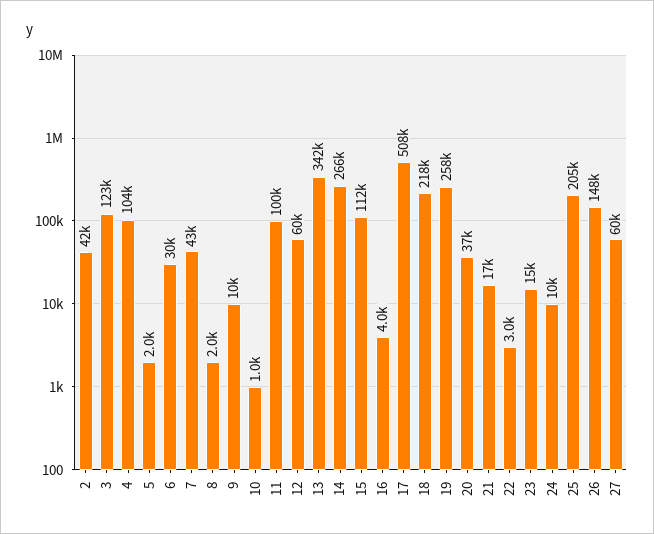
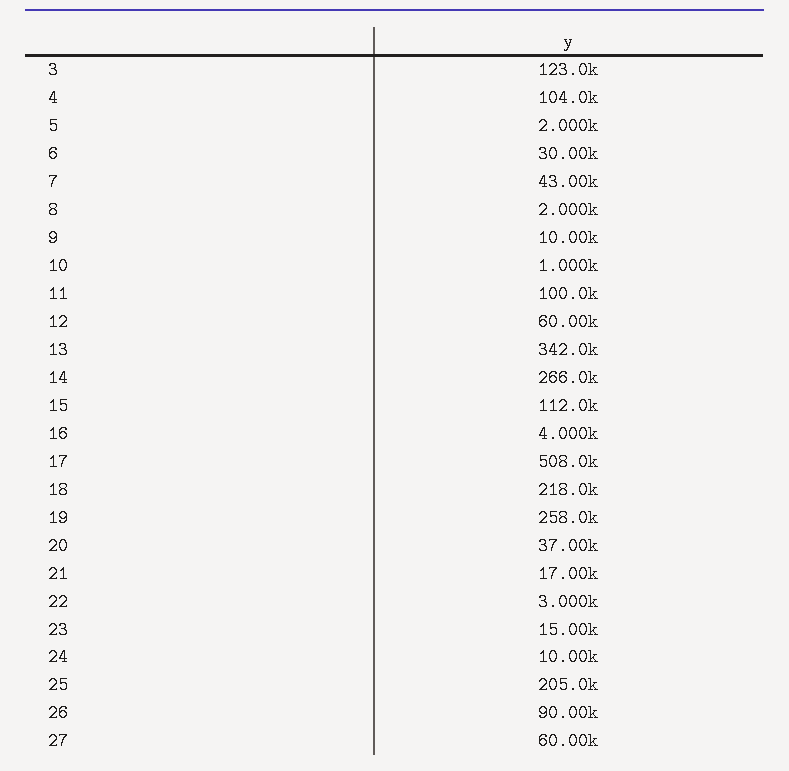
  {
-   "2": 42000,
    "3": 123000,
    "4": 104000,
    "5": 2000,
    "6": 30000,
    "7": 43000,
    "8": 2000,
    "9": 10000,
    "10": 1000,
    "11": 100000,
    "12": 60000,
    "13": 342000,
    "14": 266000,
    "15": 112000,
    "16": 4000,
    "17": 508000,
    "18": 218000,
    "19": 258000,
    "20": 37000,
    "21": 17000,
    "22": 3000,
    "23": 15000,
    "24": 10000,
    "25": 205000,
-   "26": 148000,
+   "26": 90000,
    "27": 60000
  }

